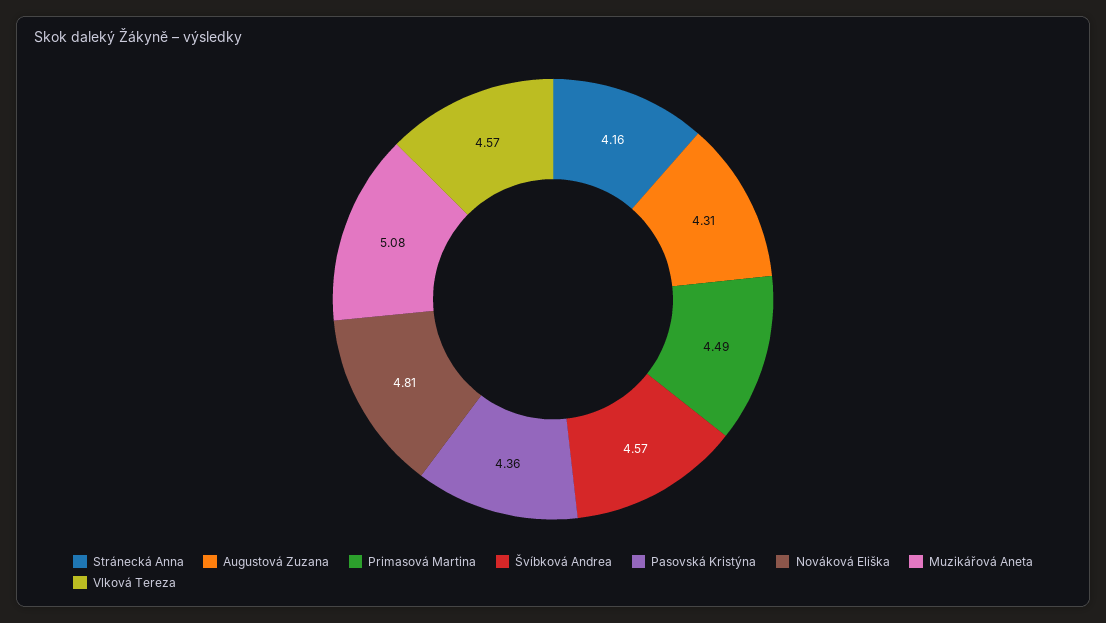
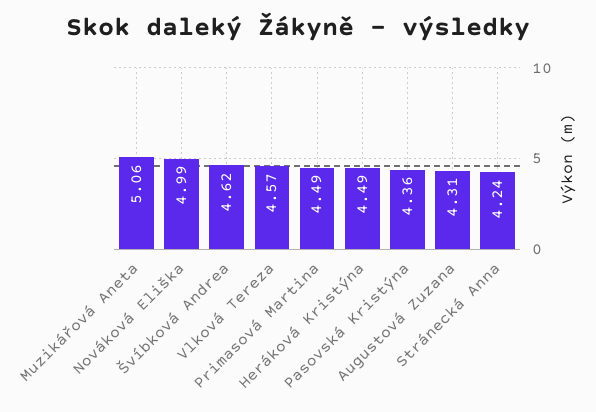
  {
-   "Stránecká Anna": 4.16,
+   "Stránecká Anna": 4.24,
    "Augustová Zuzana": 4.31,
    "Primasová Martina": 4.49,
-   "Švíbková Andrea": 4.57,
+   "Švíbková Andrea": 4.62,
    "Pasovská Kristýna": 4.36,
-   "Nováková Eliška": 4.81,
+   "Nováková Eliška": 4.99,
-   "Muzikářová Aneta": 5.08,
+   "Muzikářová Aneta": 5.06,
-   "Vlková Tereza": 4.57
+   "Vlková Tereza": 4.57,
+   "Heráková Kristýna": 4.49
  }

